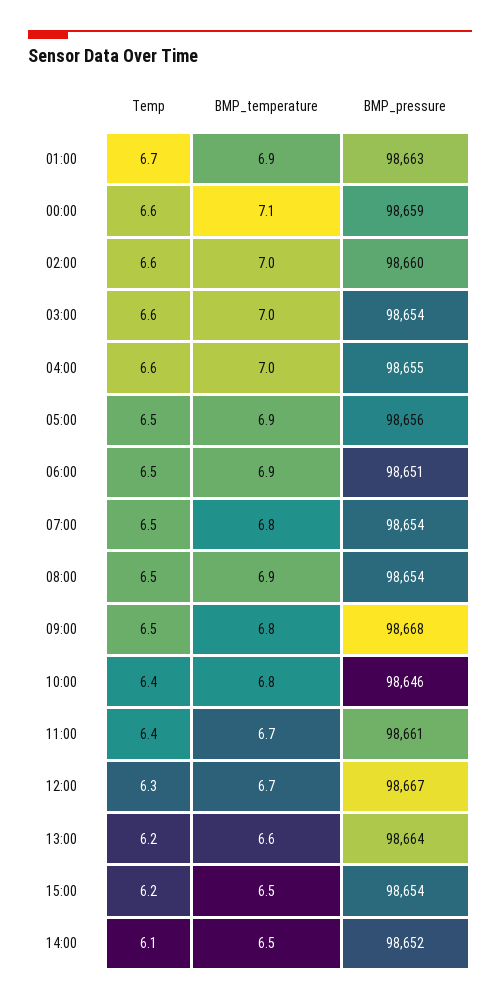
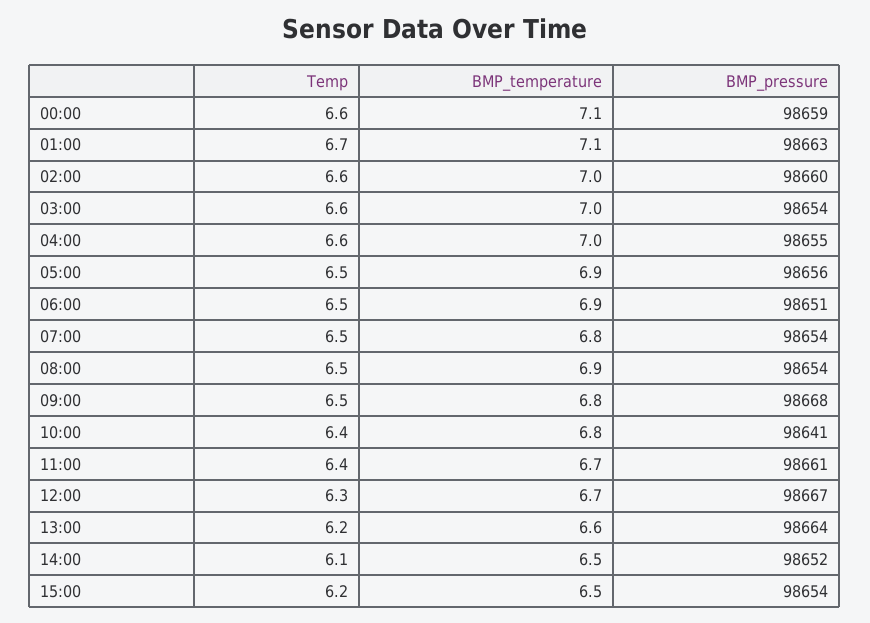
  {
    "Temp": {
      "01:00": 6.7,
      "00:00": 6.6,
      "02:00": 6.6,
      "03:00": 6.6,
      "04:00": 6.6,
      "05:00": 6.5,
      "06:00": 6.5,
      "07:00": 6.5,
      "08:00": 6.5,
      "09:00": 6.5,
      "10:00": 6.4,
      "11:00": 6.4,
      "12:00": 6.3,
      "13:00": 6.2,
      "15:00": 6.2,
      "14:00": 6.1
    },
    "BMP_temperature": {
-     "01:00": 6.9,
+     "01:00": 7.1,
      "00:00": 7.1,
      "02:00": 7,
      "03:00": 7,
      "04:00": 7,
      "05:00": 6.9,
      "06:00": 6.9,
      "07:00": 6.8,
      "08:00": 6.9,
      "09:00": 6.8,
      "10:00": 6.8,
      "11:00": 6.7,
      "12:00": 6.7,
      "13:00": 6.6,
      "15:00": 6.5,
      "14:00": 6.5
    },
    "BMP_pressure": {
      "01:00": 98663,
      "00:00": 98659,
      "02:00": 98660,
      "03:00": 98654,
      "04:00": 98655,
      "05:00": 98656,
      "06:00": 98651,
      "07:00": 98654,
      "08:00": 98654,
      "09:00": 98668,
-     "10:00": 98646,
+     "10:00": 98641,
      "11:00": 98661,
      "12:00": 98667,
      "13:00": 98664,
      "15:00": 98654,
      "14:00": 98652
    }
  }

